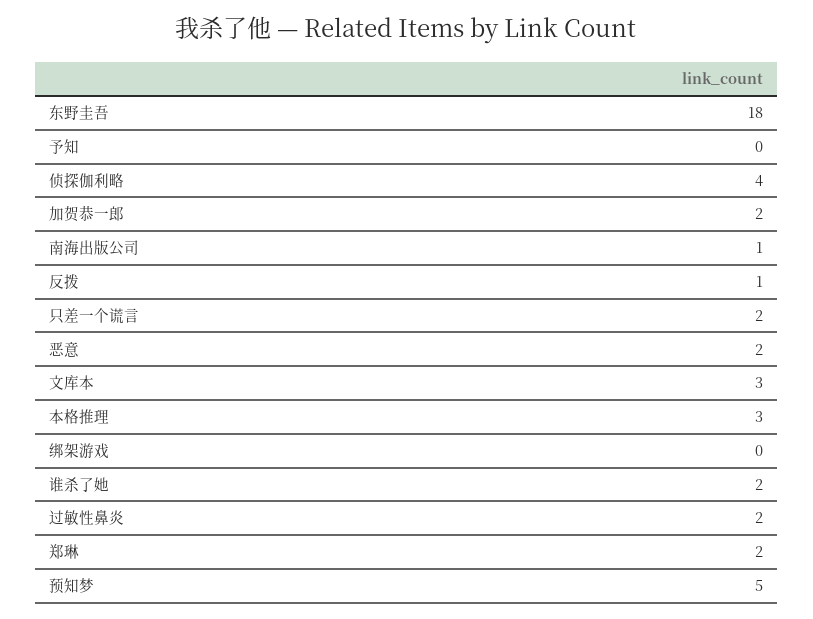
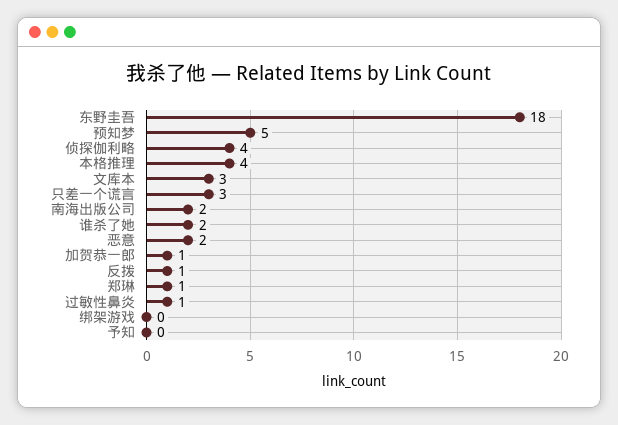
  {
    "东野圭吾": 18,
    "予知": 0,
    "侦探伽利略": 4,
-   "加贺恭一郎": 2,
+   "加贺恭一郎": 1,
-   "南海出版公司": 1,
+   "南海出版公司": 2,
    "反拨": 1,
-   "只差一个谎言": 2,
+   "只差一个谎言": 3,
    "恶意": 2,
    "文库本": 3,
-   "本格推理": 3,
+   "本格推理": 4,
    "绑架游戏": 0,
    "谁杀了她": 2,
-   "过敏性鼻炎": 2,
+   "过敏性鼻炎": 1,
-   "郑琳": 2,
+   "郑琳": 1,
    "预知梦": 5
  }

